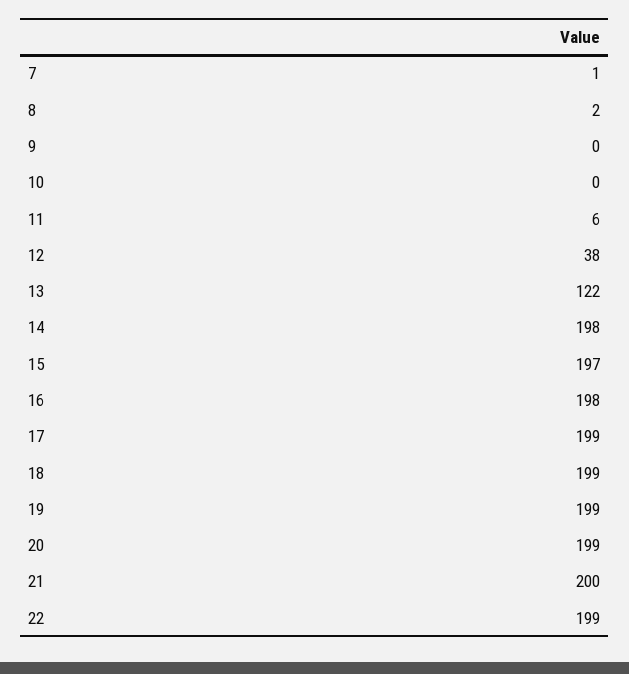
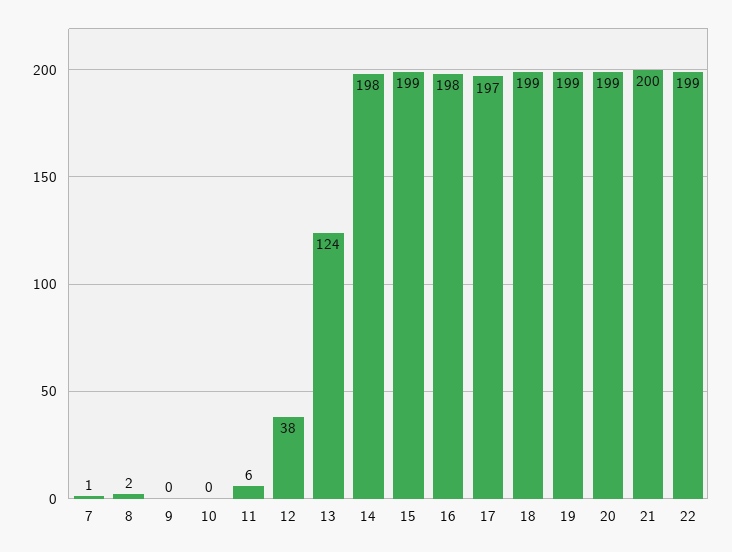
  {
    "7": 1,
    "8": 2,
    "9": 0,
    "10": 0,
    "11": 6,
    "12": 38,
-   "13": 122,
+   "13": 124,
    "14": 198,
-   "15": 197,
+   "15": 199,
    "16": 198,
-   "17": 199,
+   "17": 197,
    "18": 199,
    "19": 199,
    "20": 199,
    "21": 200,
    "22": 199
  }

